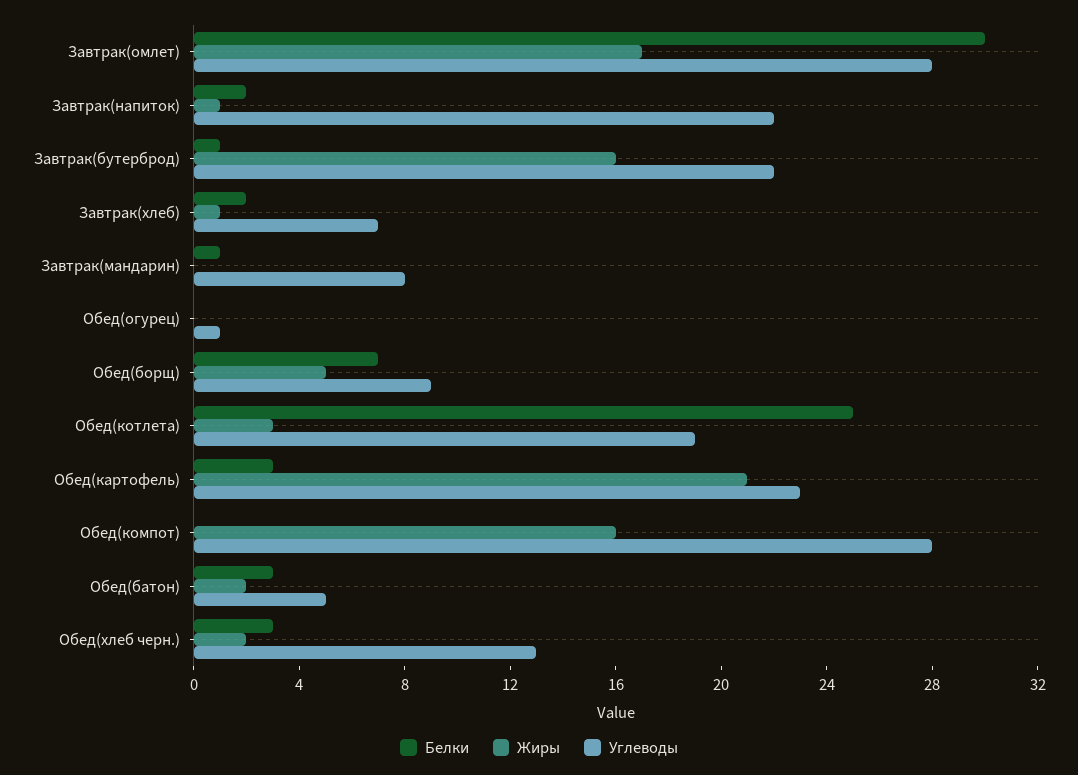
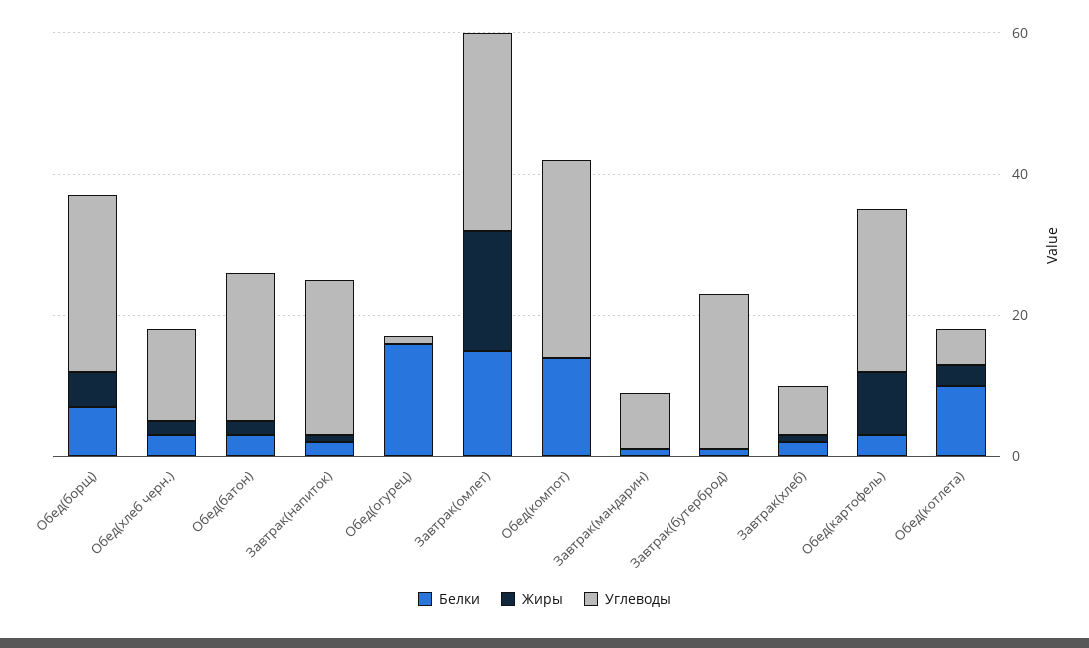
  {
    "Белки": {
-     "Завтрак(омлет)": 30,
+     "Завтрак(омлет)": 15,
      "Завтрак(напиток)": 2,
      "Завтрак(бутерброд)": 1,
      "Завтрак(хлеб)": 2,
      "Завтрак(мандарин)": 1,
-     "Обед(огурец)": 0,
+     "Обед(огурец)": 15,
      "Обед(борщ)": 7,
-     "Обед(котлета)": 25,
+     "Обед(котлета)": 10,
      "Обед(картофель)": 3,
-     "Обед(компот)": 0,
+     "Обед(компот)": 15,
      "Обед(батон)": 3,
      "Обед(хлеб черн.)": 3
    },
    "Жиры": {
      "Завтрак(омлет)": 17,
      "Завтрак(напиток)": 1,
-     "Завтрак(бутерброд)": 16,
+     "Завтрак(бутерброд)": 0,
      "Завтрак(хлеб)": 1,
      "Завтрак(мандарин)": 0,
      "Обед(огурец)": 0,
      "Обед(борщ)": 5,
      "Обед(котлета)": 3,
-     "Обед(картофель)": 21,
+     "Обед(картофель)": 10,
-     "Обед(компот)": 16,
+     "Обед(компот)": 0,
      "Обед(батон)": 2,
      "Обед(хлеб черн.)": 2
    },
    "Углеводы": {
      "Завтрак(омлет)": 28,
      "Завтрак(напиток)": 22,
      "Завтрак(бутерброд)": 22,
      "Завтрак(хлеб)": 7,
      "Завтрак(мандарин)": 8,
      "Обед(огурец)": 1,
-     "Обед(борщ)": 9,
+     "Обед(борщ)": 25,
-     "Обед(котлета)": 19,
+     "Обед(котлета)": 5,
      "Обед(картофель)": 23,
      "Обед(компот)": 28,
-     "Обед(батон)": 5,
+     "Обед(батон)": 20,
      "Обед(хлеб черн.)": 13
    }
  }

